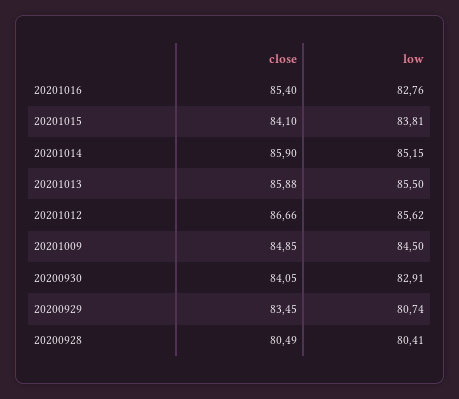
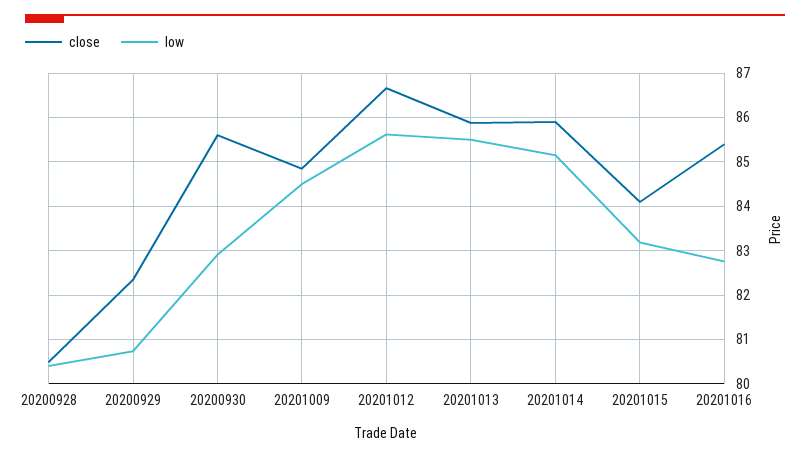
  {
    "close": {
      "20201016": 85.4,
      "20201015": 84.1,
      "20201014": 85.9,
      "20201013": 85.88,
      "20201012": 86.66,
      "20201009": 84.85,
-     "20200930": 84.05,
+     "20200930": 85.6,
-     "20200929": 83.45,
+     "20200929": 82.4,
      "20200928": 80.49
    },
    "low": {
      "20201016": 82.76,
-     "20201015": 83.81,
+     "20201015": 83.2,
      "20201014": 85.15,
      "20201013": 85.5,
      "20201012": 85.62,
      "20201009": 84.5,
      "20200930": 82.91,
      "20200929": 80.74,
      "20200928": 80.41
    }
  }

